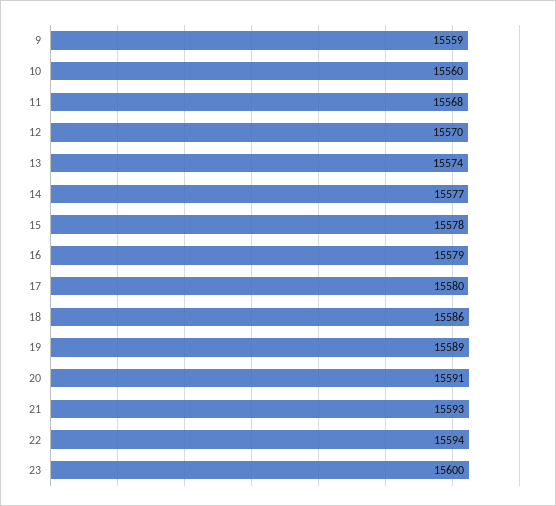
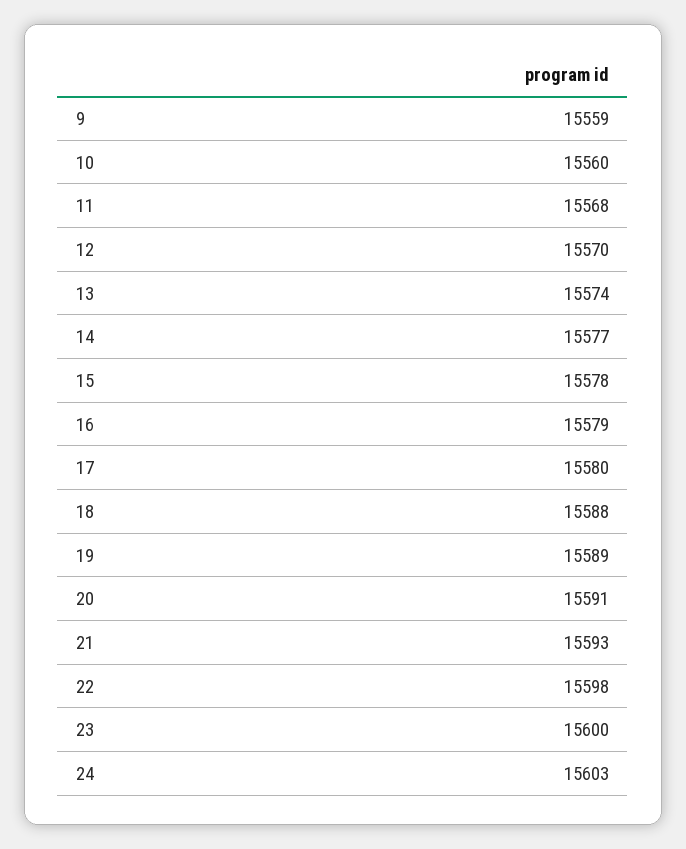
  {
    "9": 15559,
    "10": 15560,
    "11": 15568,
    "12": 15570,
    "13": 15574,
    "14": 15577,
    "15": 15578,
    "16": 15579,
    "17": 15580,
-   "18": 15586,
+   "18": 15588,
    "19": 15589,
    "20": 15591,
    "21": 15593,
-   "22": 15594,
+   "22": 15598,
-   "23": 15600
+   "23": 15600,
+   "24": 15603
  }

